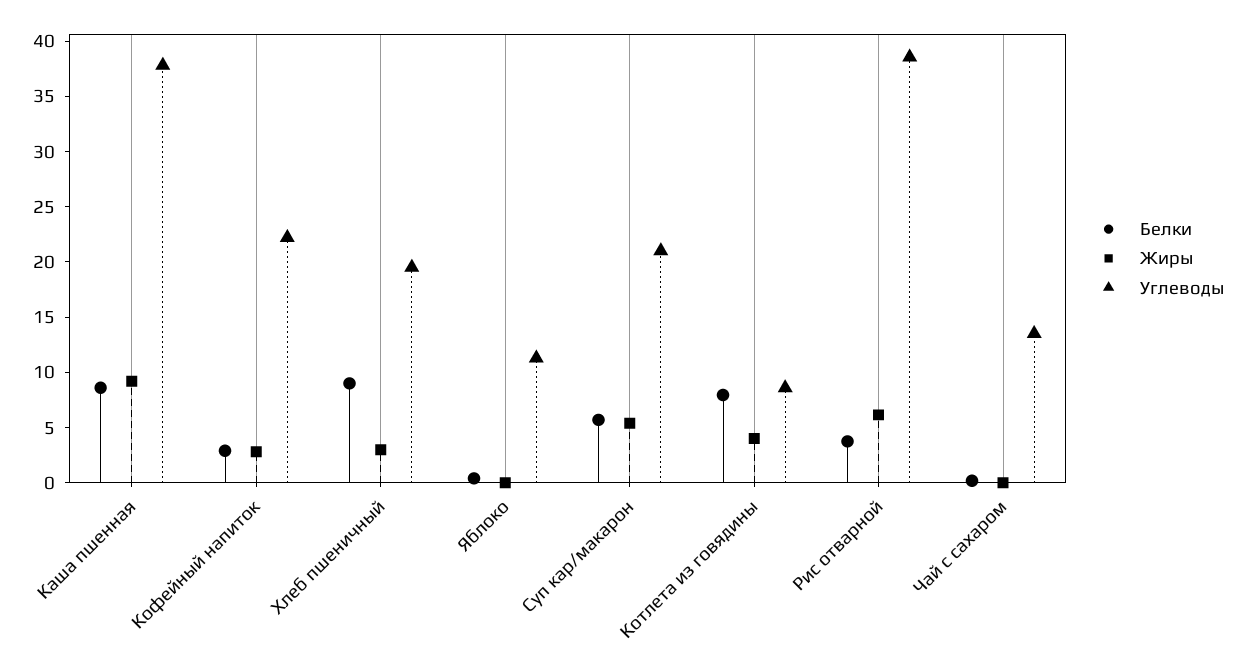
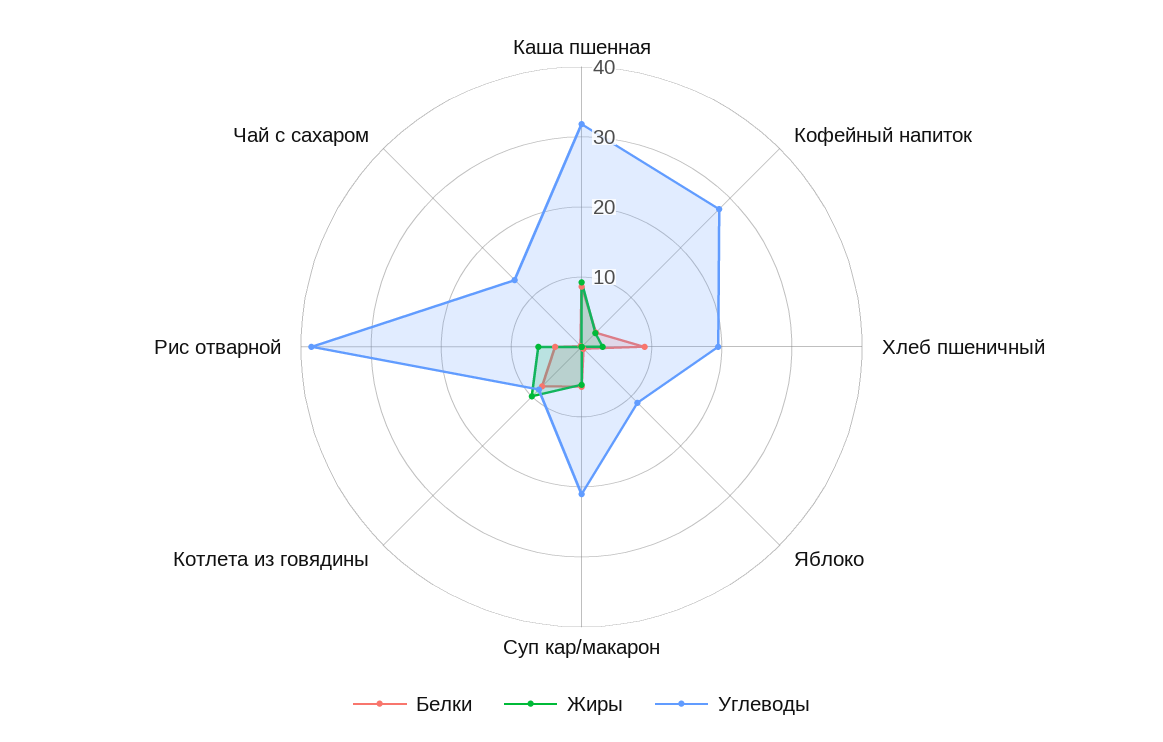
  {
    "Белки": {
      "Каша пшенная": 9,
      "Кофейный напиток": 3,
      "Хлеб пшеничный": 9,
      "Яблоко": 0,
      "Суп кар/макарон": 6,
      "Котлета из говядины": 8,
      "Рис отварной": 4,
      "Чай с сахаром": 0
    },
    "Жиры": {
      "Каша пшенная": 9,
      "Кофейный напиток": 3,
      "Хлеб пшеничный": 3,
      "Яблоко": 0,
      "Суп кар/макарон": 5,
-     "Котлета из говядины": 4,
+     "Котлета из говядины": 10,
      "Рис отварной": 6,
      "Чай с сахаром": 0
    },
    "Углеводы": {
-     "Каша пшенная": 38,
+     "Каша пшенная": 32,
-     "Кофейный напиток": 22,
+     "Кофейный напиток": 28,
      "Хлеб пшеничный": 20,
      "Яблоко": 11,
      "Суп кар/макарон": 21,
      "Котлета из говядины": 9,
      "Рис отварной": 39,
      "Чай с сахаром": 14
    }
  }

